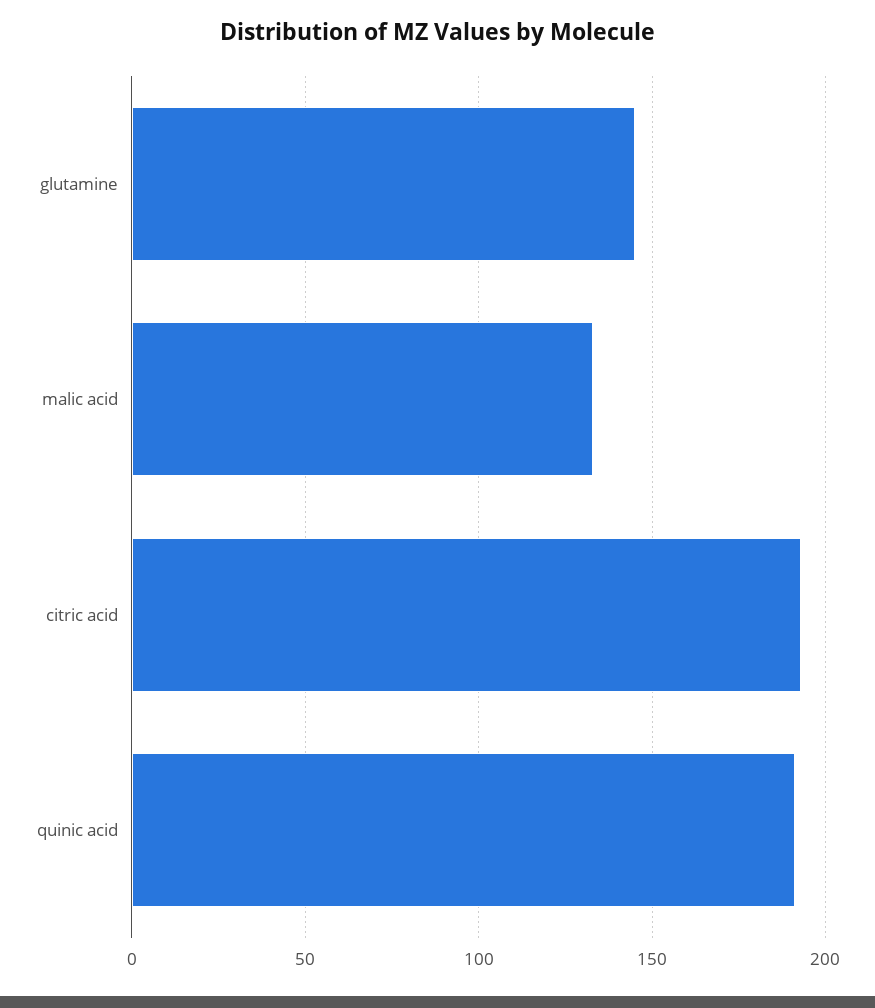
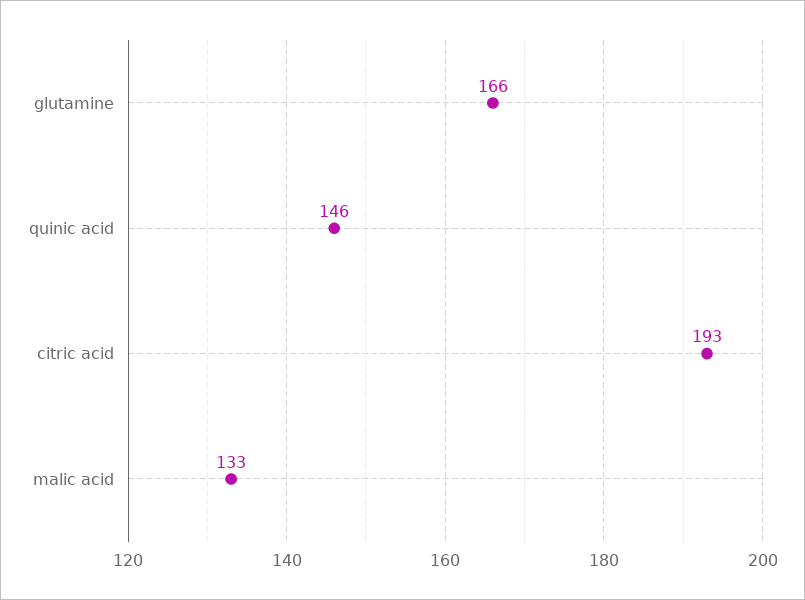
  {
-   "glutamine": 145,
+   "glutamine": 166,
    "malic acid": 133,
    "citric acid": 193,
-   "quinic acid": 190
+   "quinic acid": 146
  }

